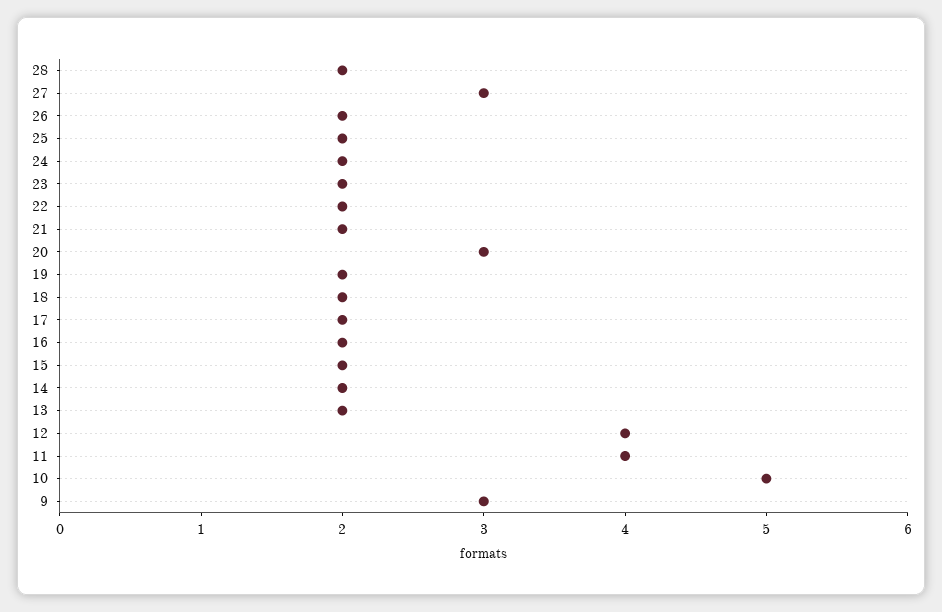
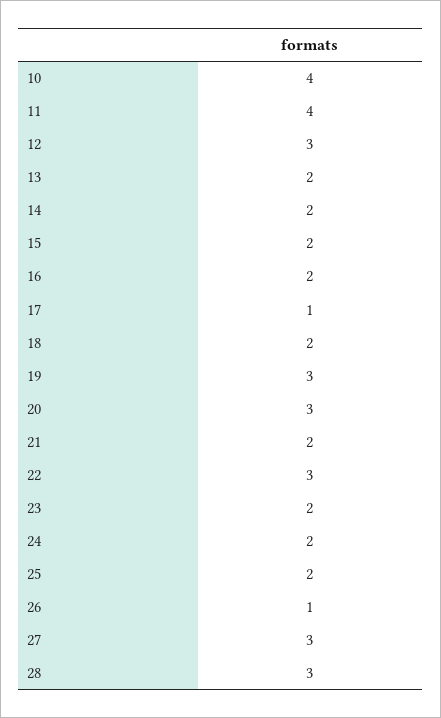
  {
-   "28": 2,
+   "28": 3,
    "27": 3,
-   "26": 2,
+   "26": 1,
    "25": 2,
    "24": 2,
    "23": 2,
-   "22": 2,
+   "22": 3,
    "21": 2,
    "20": 3,
-   "19": 2,
+   "19": 3,
    "18": 2,
-   "17": 2,
+   "17": 1,
    "16": 2,
    "15": 2,
    "14": 2,
    "13": 2,
-   "12": 4,
+   "12": 3,
    "11": 4,
-   "10": 5,
+   "10": 4
-   "9": 3
  }

